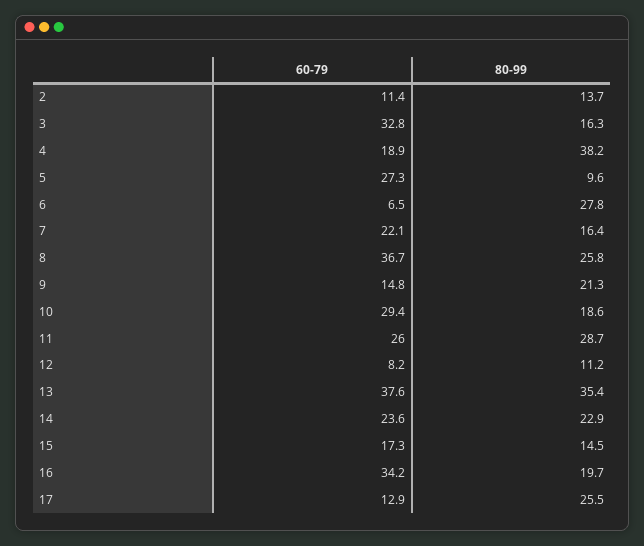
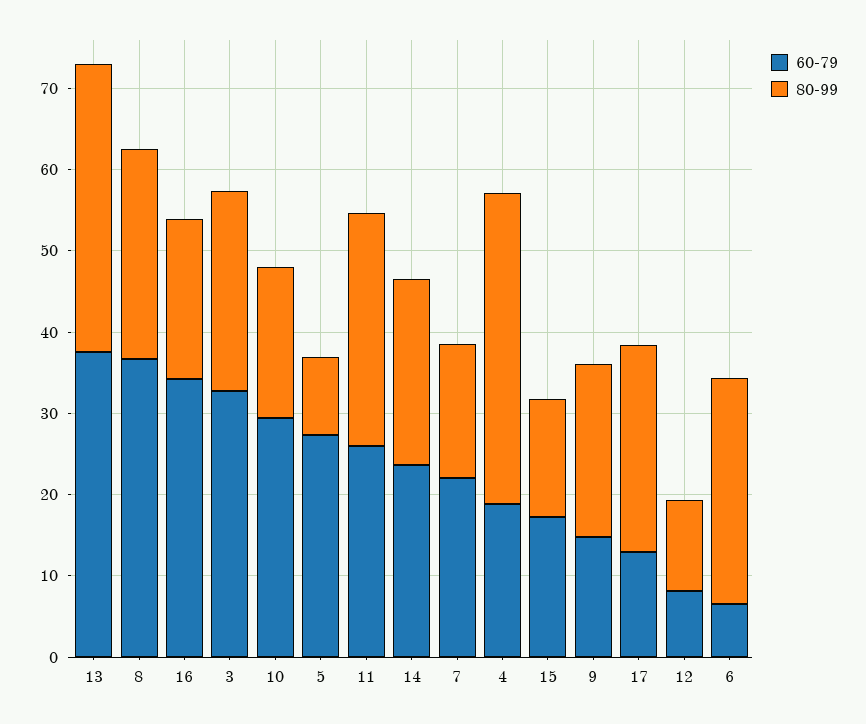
  {
    "60-79": {
-     "2": 11.4,
      "3": 32.8,
      "4": 18.9,
      "5": 27.3,
      "6": 6.5,
      "7": 22.1,
      "8": 36.7,
      "9": 14.8,
      "10": 29.4,
      "11": 26,
      "12": 8.2,
      "13": 37.6,
      "14": 23.6,
      "15": 17.3,
      "16": 34.2,
      "17": 12.9
    },
    "80-99": {
-     "2": 13.7,
-     "3": 16.3,
+     "3": 24,
      "4": 38.2,
      "5": 9.6,
      "6": 27.8,
      "7": 16.4,
      "8": 25.8,
      "9": 21.3,
      "10": 18.6,
      "11": 28.7,
      "12": 11.2,
      "13": 35.4,
      "14": 22.9,
      "15": 14.5,
      "16": 19.7,
      "17": 25.5
    }
  }

